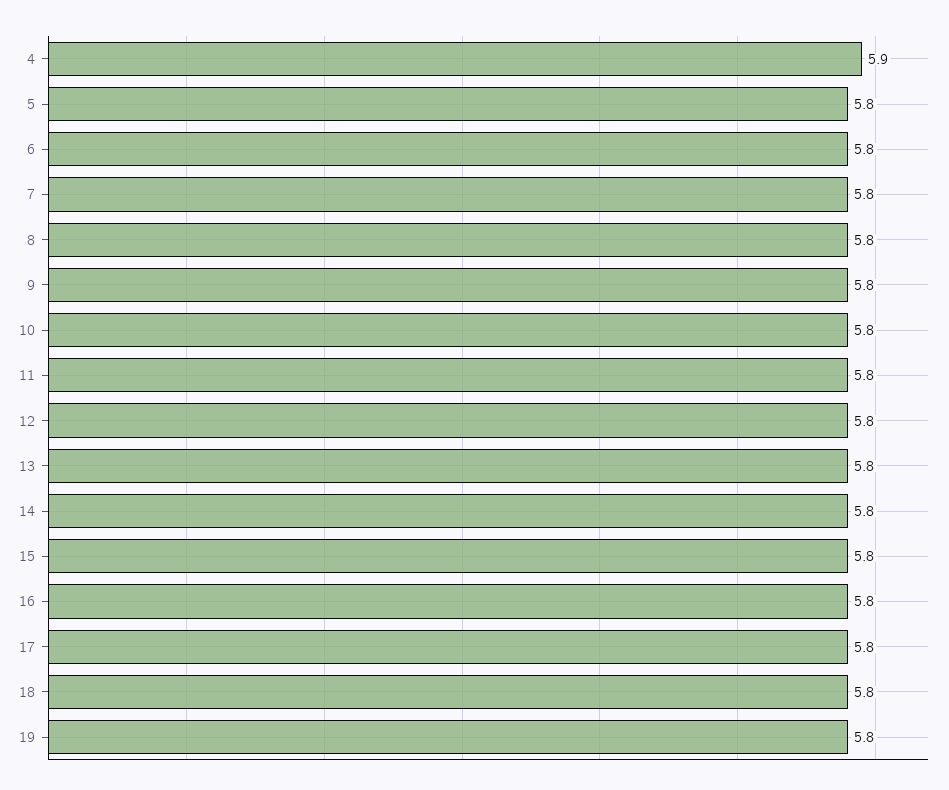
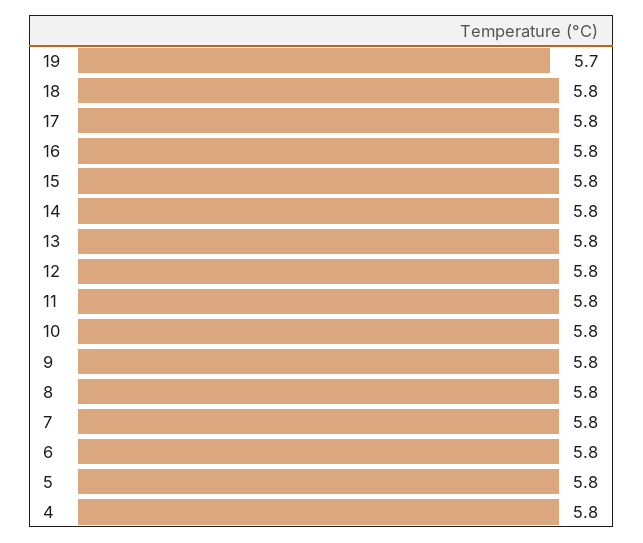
  {
-   "4": 5.9,
+   "4": 5.8,
    "5": 5.8,
    "6": 5.8,
    "7": 5.8,
    "8": 5.8,
    "9": 5.8,
    "10": 5.8,
    "11": 5.8,
    "12": 5.8,
    "13": 5.8,
    "14": 5.8,
    "15": 5.8,
    "16": 5.8,
    "17": 5.8,
    "18": 5.8,
-   "19": 5.8
+   "19": 5.7
  }

